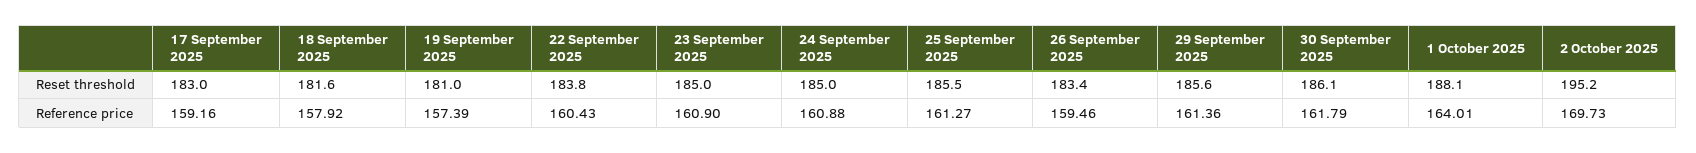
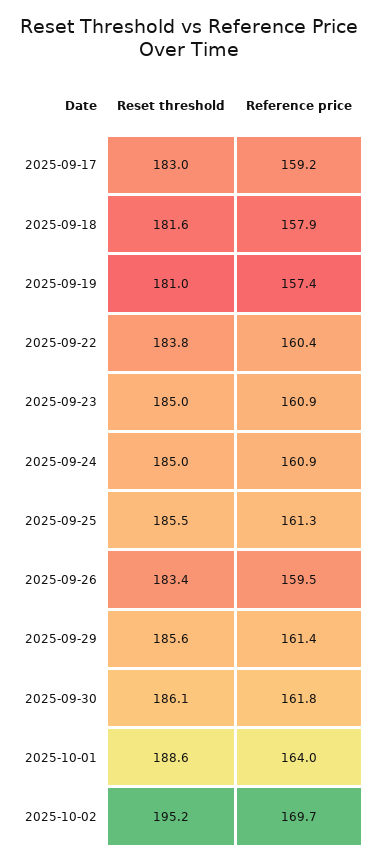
  {
    "17 September 2025": {
      "Reset threshold": 183,
      "Reference price": 159.16
    },
    "18 September 2025": {
      "Reset threshold": 181.6,
      "Reference price": 157.92
    },
    "19 September 2025": {
      "Reset threshold": 181,
      "Reference price": 157.39
    },
    "22 September 2025": {
      "Reset threshold": 183.8,
      "Reference price": 160.43
    },
    "23 September 2025": {
      "Reset threshold": 185,
      "Reference price": 160.9
    },
    "24 September 2025": {
      "Reset threshold": 185,
      "Reference price": 160.88
    },
    "25 September 2025": {
      "Reset threshold": 185.5,
      "Reference price": 161.27
    },
    "26 September 2025": {
      "Reset threshold": 183.4,
      "Reference price": 159.46
    },
    "29 September 2025": {
      "Reset threshold": 185.6,
      "Reference price": 161.36
    },
    "30 September 2025": {
      "Reset threshold": 186.1,
      "Reference price": 161.79
    },
    "1 October 2025": {
-     "Reset threshold": 188.1,
+     "Reset threshold": 188.6,
      "Reference price": 164.01
    },
    "2 October 2025": {
      "Reset threshold": 195.2,
      "Reference price": 169.73
    }
  }

